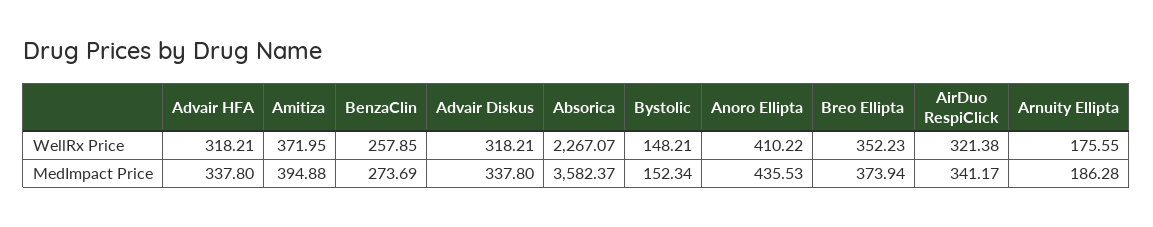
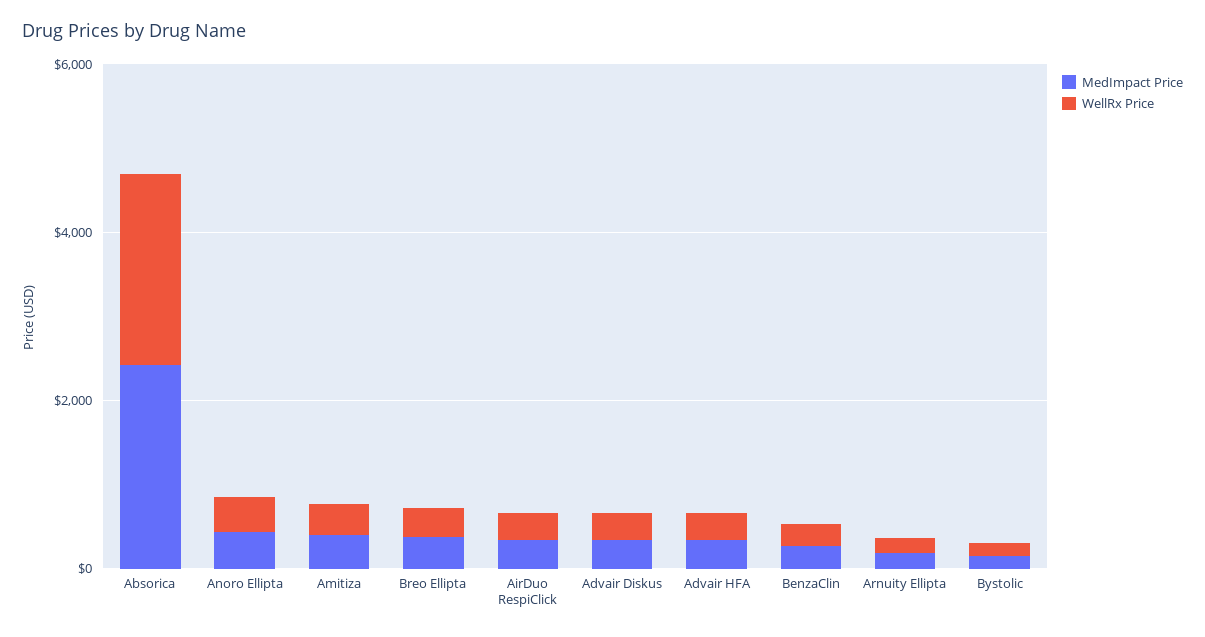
  {
    "WellRx Price": {
      "Advair HFA": 318.21,
      "Amitiza": 371.95,
      "BenzaClin": 257.85,
      "Advair Diskus": 318.21,
      "Absorica": 2267.07,
      "Bystolic": 148.21,
      "Anoro Ellipta": 410.22,
      "Breo Ellipta": 352.23,
      "AirDuo RespiClick": 321.38,
      "Arnuity Ellipta": 175.55
    },
    "MedImpact Price": {
      "Advair HFA": 337.8,
      "Amitiza": 394.88,
      "BenzaClin": 273.69,
      "Advair Diskus": 337.8,
-     "Absorica": 3582.37,
+     "Absorica": 2500,
      "Bystolic": 152.34,
      "Anoro Ellipta": 435.53,
      "Breo Ellipta": 373.94,
      "AirDuo RespiClick": 341.17,
      "Arnuity Ellipta": 186.28
    }
  }

